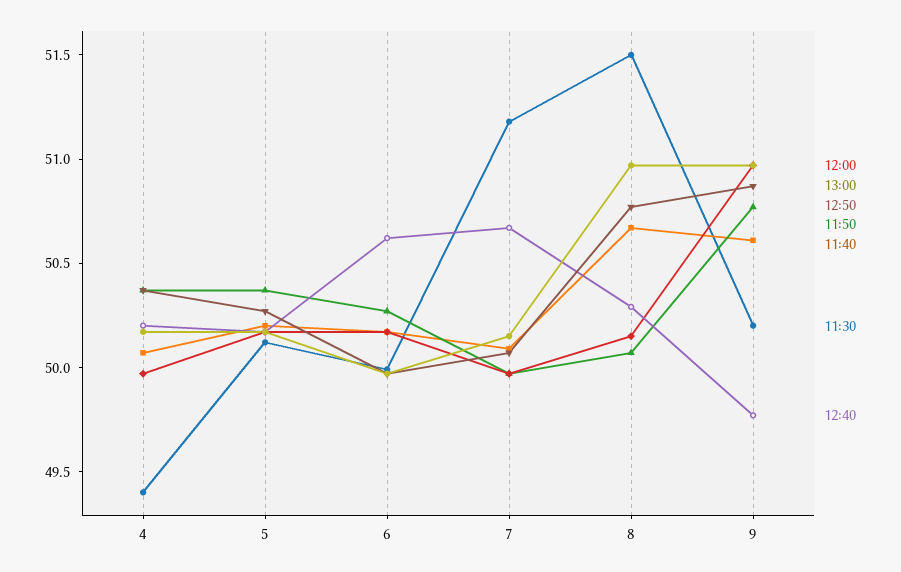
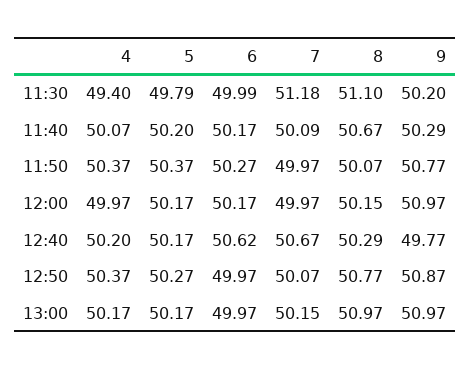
  {
    "12:00": {
      "4": 49.97,
      "5": 50.17,
      "6": 50.17,
      "7": 49.97,
      "8": 50.15,
      "9": 50.97
    },
    "13:00": {
      "4": 50.17,
      "5": 50.17,
      "6": 49.97,
      "7": 50.15,
      "8": 50.97,
      "9": 50.97
    },
    "12:50": {
      "4": 50.37,
      "5": 50.27,
      "6": 49.97,
      "7": 50.07,
      "8": 50.77,
      "9": 50.87
    },
    "11:50": {
      "4": 50.37,
      "5": 50.37,
      "6": 50.27,
      "7": 49.97,
      "8": 50.07,
      "9": 50.77
    },
    "11:40": {
      "4": 50.07,
      "5": 50.2,
      "6": 50.17,
      "7": 50.09,
      "8": 50.67,
-     "9": 50.6
+     "9": 50.29
    },
    "11:30": {
      "4": 49.4,
-     "5": 50.1,
+     "5": 49.79,
      "6": 49.99,
      "7": 51.18,
-     "8": 51.5,
+     "8": 51.1,
      "9": 50.2
    },
    "12:40": {
      "4": 50.2,
      "5": 50.17,
      "6": 50.62,
      "7": 50.67,
      "8": 50.29,
      "9": 49.77
    }
  }

